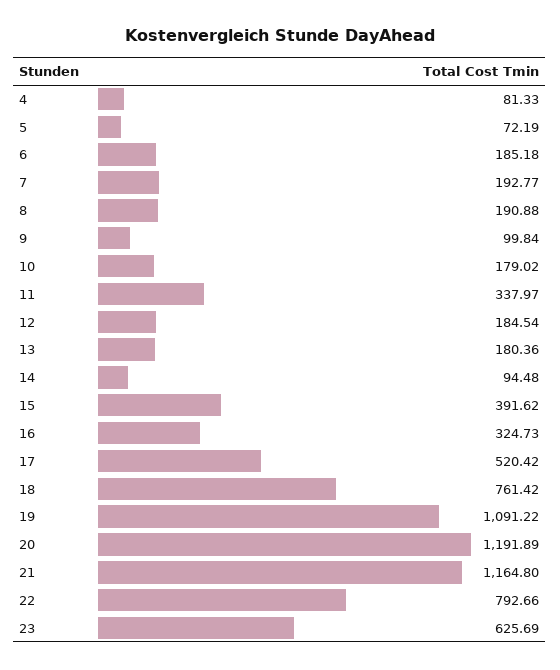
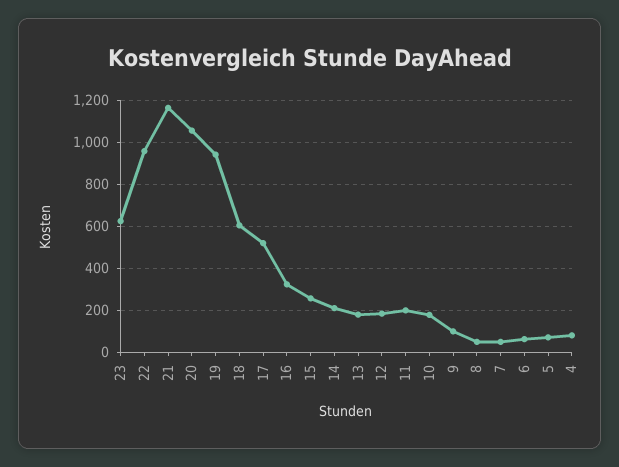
  {
    "4": 81.33,
    "5": 72.19,
-   "6": 185.18,
+   "6": 50,
-   "7": 192.77,
+   "7": 50,
-   "8": 190.88,
+   "8": 50,
    "9": 99.84,
    "10": 179.02,
-   "11": 337.97,
+   "11": 200,
    "12": 184.54,
    "13": 180.36,
-   "14": 94.48,
+   "14": 200,
-   "15": 391.62,
+   "15": 250,
    "16": 324.73,
    "17": 520.42,
-   "18": 761.42,
+   "18": 600,
-   "19": 1091.22,
+   "19": 950,
-   "20": 1191.89,
+   "20": 1050,
    "21": 1164.8,
-   "22": 792.66,
+   "22": 950,
    "23": 625.69
  }

